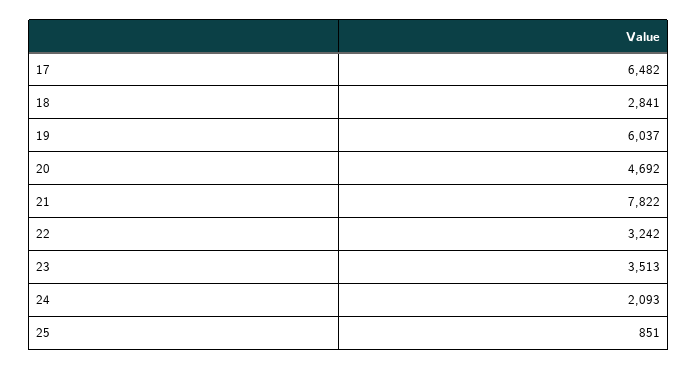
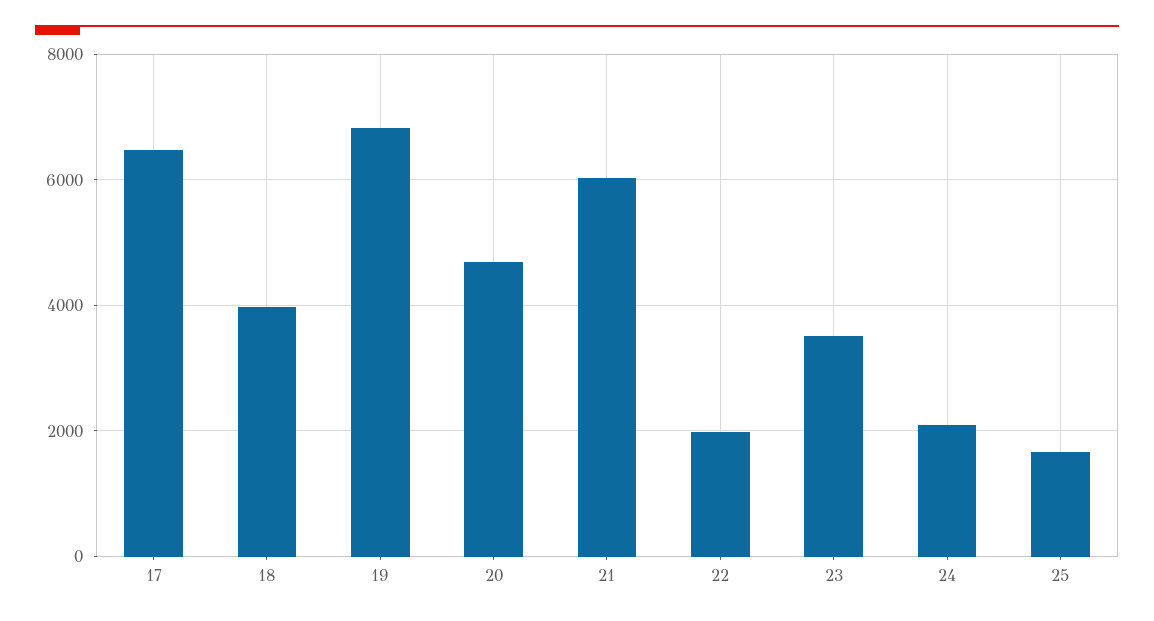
  {
    "17": 6482,
-   "18": 2841,
+   "18": 4000,
-   "19": 6037,
+   "19": 6800,
    "20": 4692,
-   "21": 7822,
+   "21": 6000,
-   "22": 3242,
+   "22": 2000,
    "23": 3513,
    "24": 2093,
-   "25": 851
+   "25": 1600
  }

